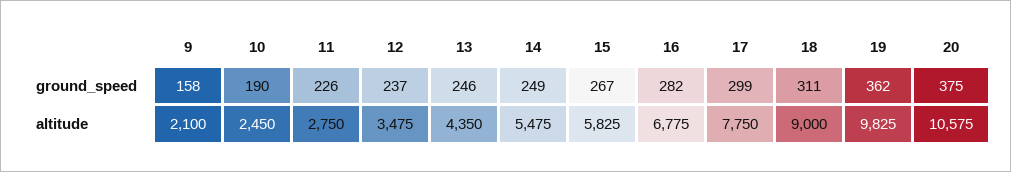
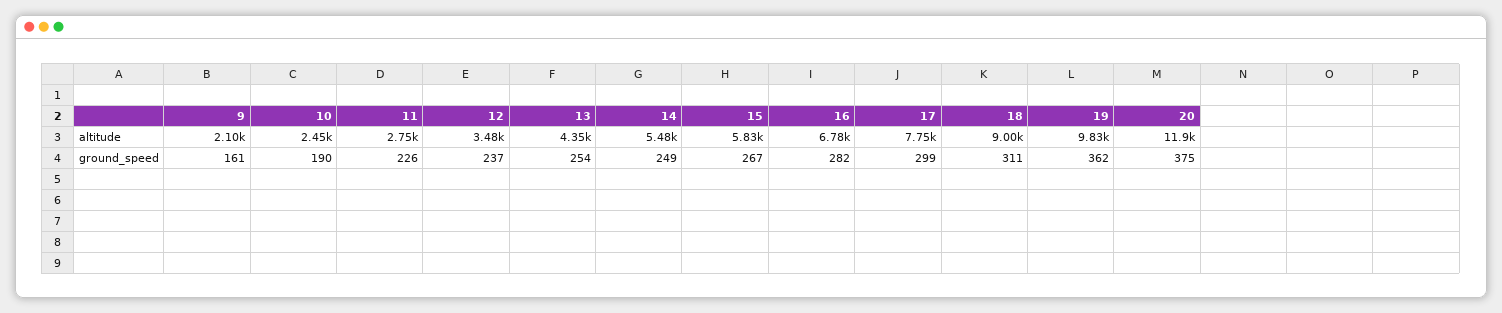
  {
    "9": {
-     "ground_speed": 158,
+     "ground_speed": 161,
      "altitude": 2100
    },
    "10": {
      "ground_speed": 190,
      "altitude": 2450
    },
    "11": {
      "ground_speed": 226,
      "altitude": 2750
    },
    "12": {
      "ground_speed": 237,
      "altitude": 3475
    },
    "13": {
-     "ground_speed": 246,
+     "ground_speed": 254,
      "altitude": 4350
    },
    "14": {
      "ground_speed": 249,
      "altitude": 5475
    },
    "15": {
      "ground_speed": 267,
      "altitude": 5825
    },
    "16": {
      "ground_speed": 282,
      "altitude": 6775
    },
    "17": {
      "ground_speed": 299,
      "altitude": 7750
    },
    "18": {
      "ground_speed": 311,
      "altitude": 9000
    },
    "19": {
      "ground_speed": 362,
      "altitude": 9825
    },
    "20": {
      "ground_speed": 375,
-     "altitude": 10575
+     "altitude": 11900
    }
  }

